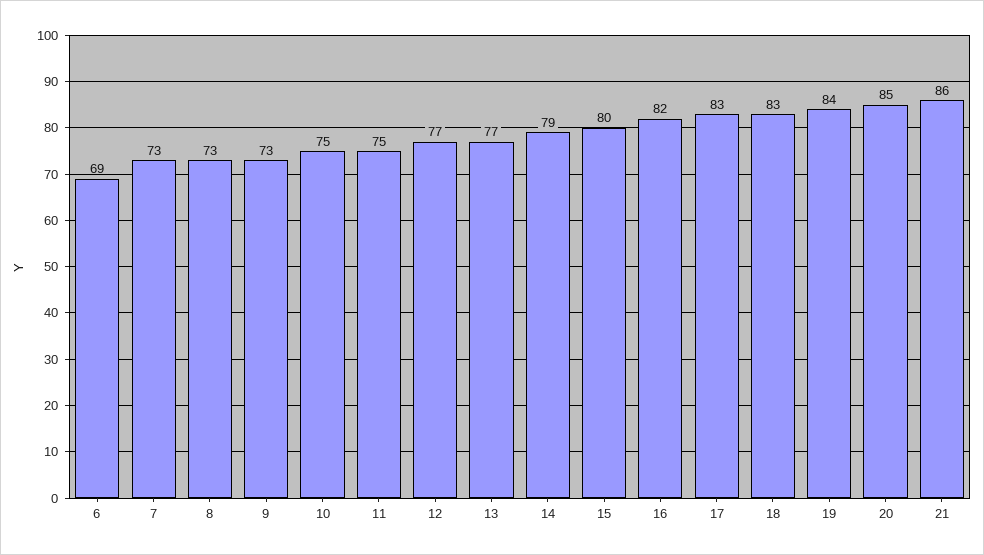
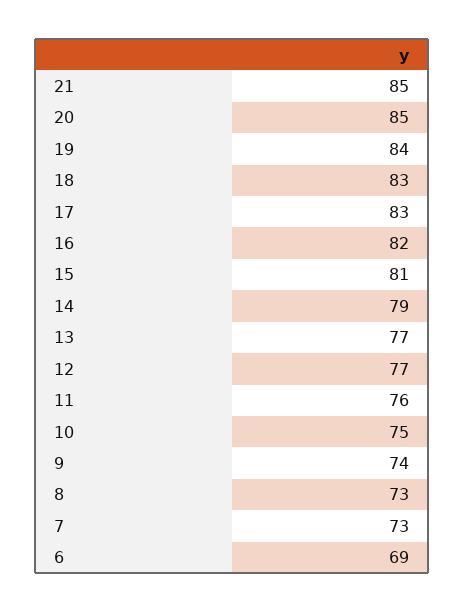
  {
    "6": 69,
    "7": 73,
    "8": 73,
-   "9": 73,
+   "9": 74,
    "10": 75,
-   "11": 75,
+   "11": 76,
    "12": 77,
    "13": 77,
    "14": 79,
-   "15": 80,
+   "15": 81,
    "16": 82,
    "17": 83,
    "18": 83,
    "19": 84,
    "20": 85,
-   "21": 86
+   "21": 85
  }

